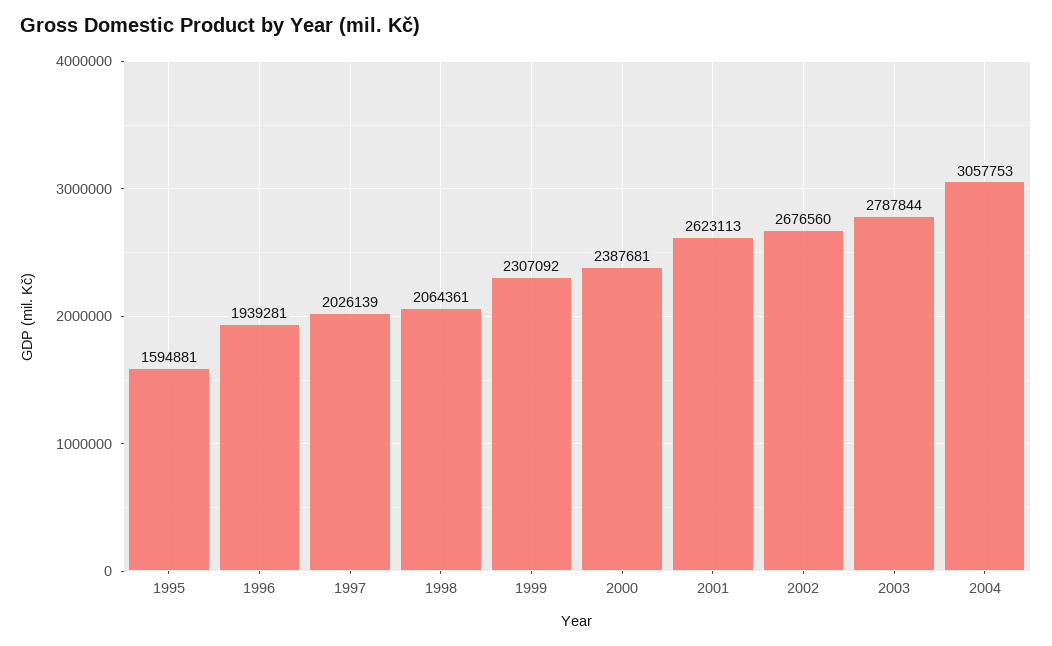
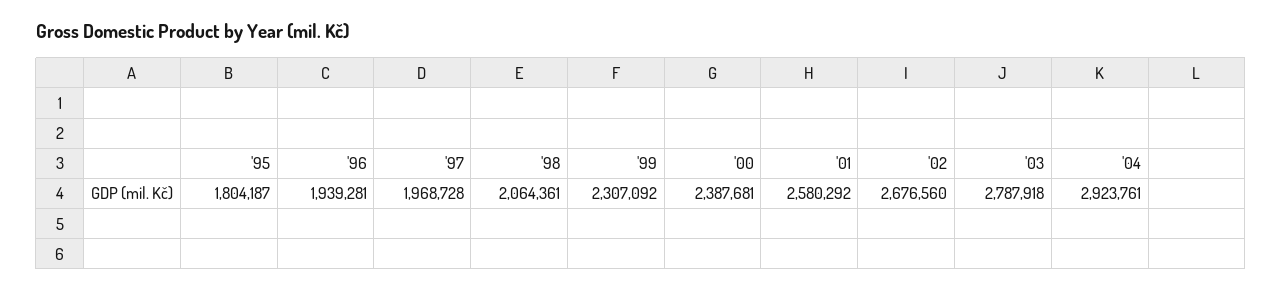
  {
-   "1995": 1594881,
+   "1995": 1804187,
    "1996": 1939281,
-   "1997": 2026139,
+   "1997": 1968728,
    "1998": 2064361,
    "1999": 2307092,
    "2000": 2387681,
-   "2001": 2623113,
+   "2001": 2580292,
    "2002": 2676560,
-   "2003": 2787844,
+   "2003": 2787918,
-   "2004": 3057753
+   "2004": 2923761
  }

